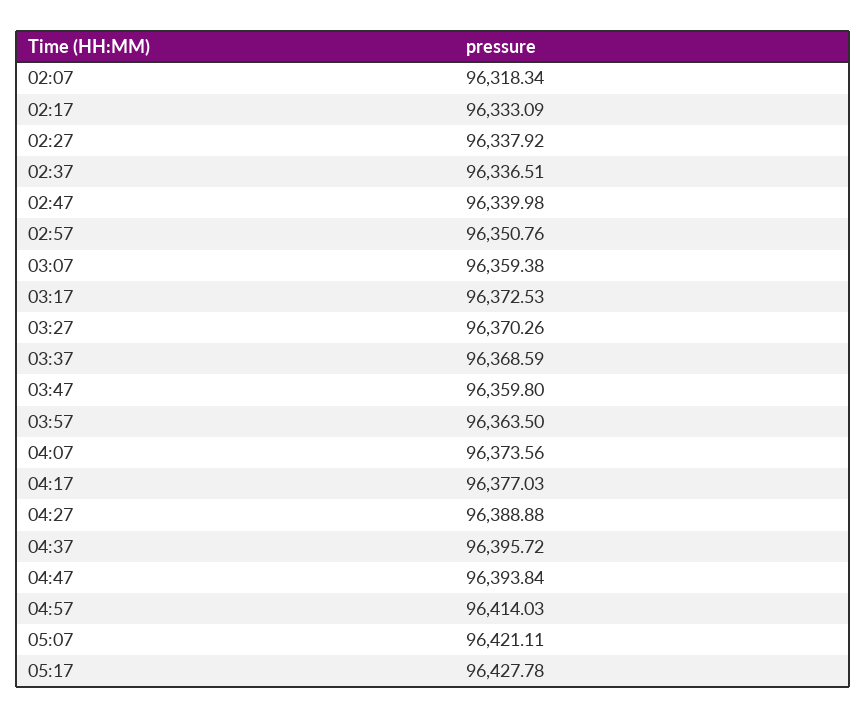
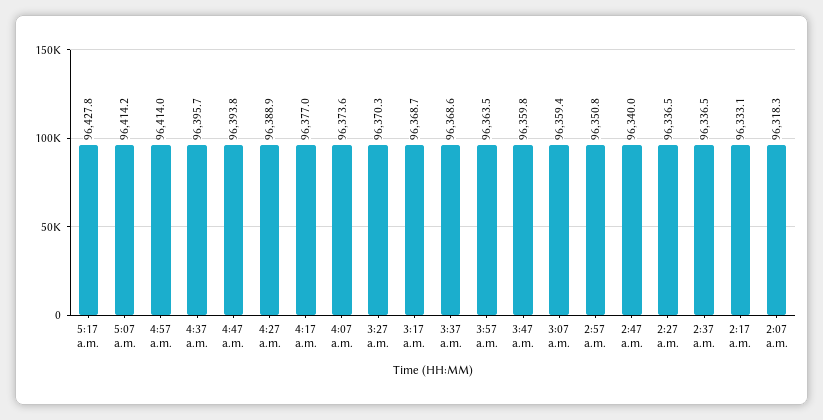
  {
    "02:07": 96318.34,
    "02:17": 96333.09,
-   "02:27": 96337.92,
+   "02:27": 96336.5,
    "02:37": 96336.51,
    "02:47": 96339.98,
    "02:57": 96350.76,
    "03:07": 96359.38,
-   "03:17": 96372.53,
+   "03:17": 96368.7,
    "03:27": 96370.26,
    "03:37": 96368.59,
    "03:47": 96359.8,
    "03:57": 96363.5,
    "04:07": 96373.56,
    "04:17": 96377.03,
    "04:27": 96388.88,
    "04:37": 96395.72,
    "04:47": 96393.84,
    "04:57": 96414.03,
-   "05:07": 96421.11,
+   "05:07": 96414.2,
    "05:17": 96427.78
  }

